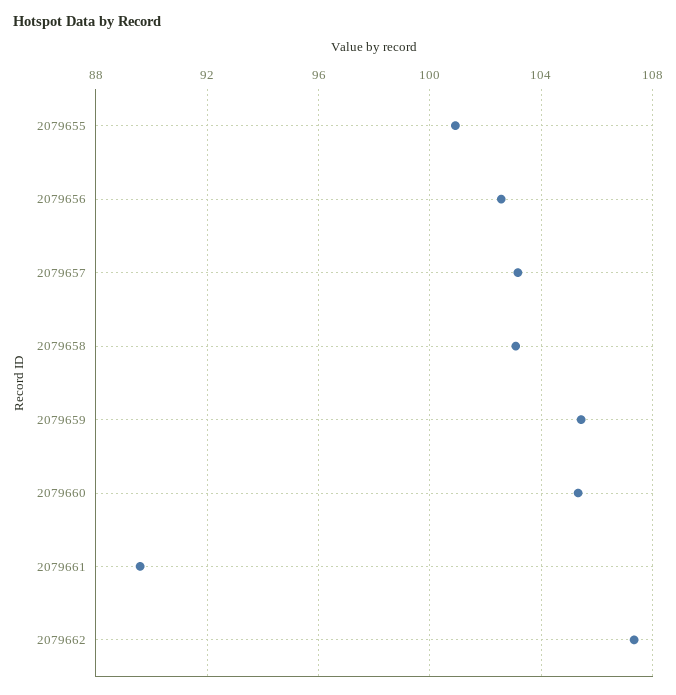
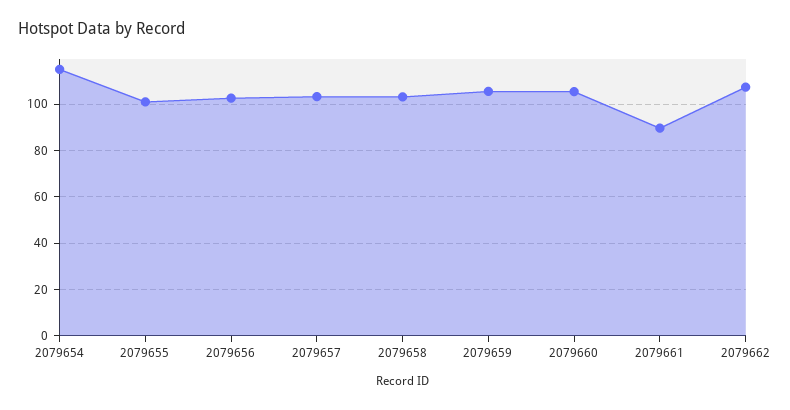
  {
    "2079655": 101,
    "2079656": 102.5,
    "2079657": 103,
    "2079658": 103,
    "2079659": 105.5,
    "2079660": 105.5,
    "2079661": 89.5,
-   "2079662": 107.5
+   "2079662": 107.5,
+   "2079654": 115
  }

